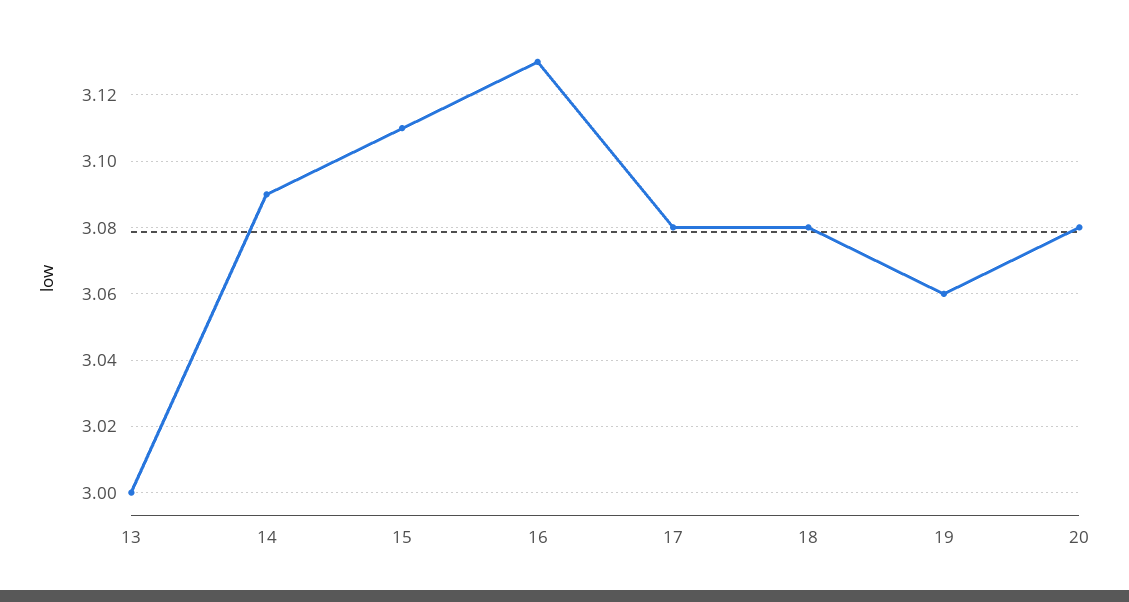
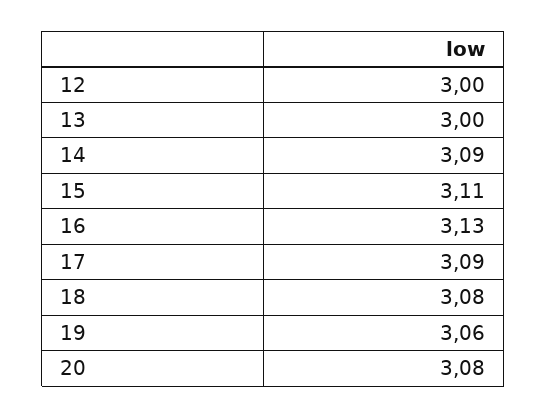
  {
    "13": 3,
    "14": 3.09,
    "15": 3.11,
    "16": 3.13,
-   "17": 3.08,
+   "17": 3.09,
    "18": 3.08,
    "19": 3.06,
-   "20": 3.08
+   "20": 3.08,
+   "12": 3
  }

